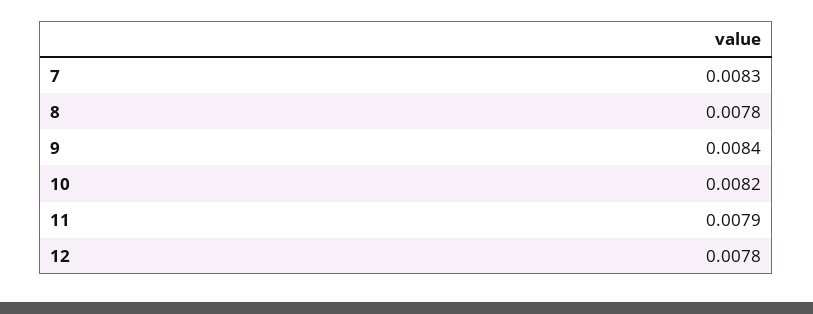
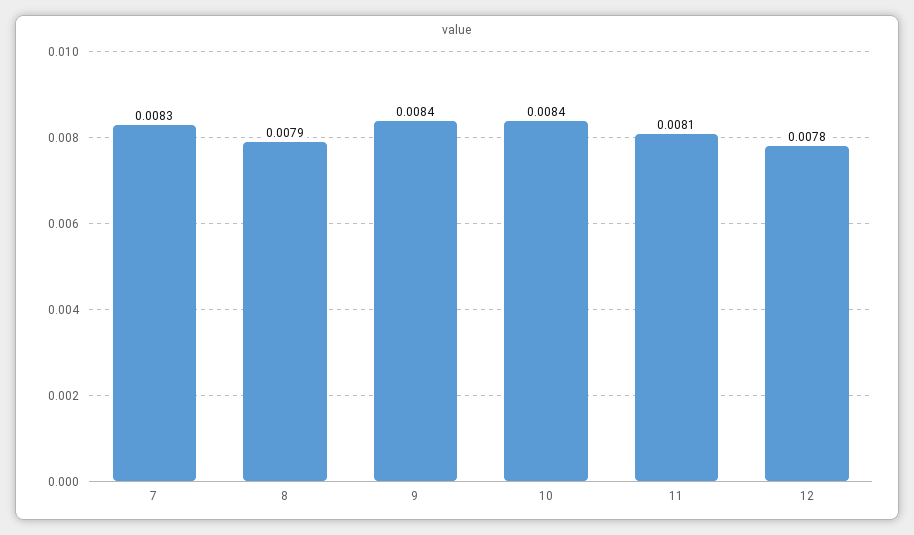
  {
    "7": 0.0083,
-   "8": 0.0078,
+   "8": 0.0079,
    "9": 0.0084,
-   "10": 0.0082,
+   "10": 0.0084,
-   "11": 0.0079,
+   "11": 0.0081,
    "12": 0.0078
  }

